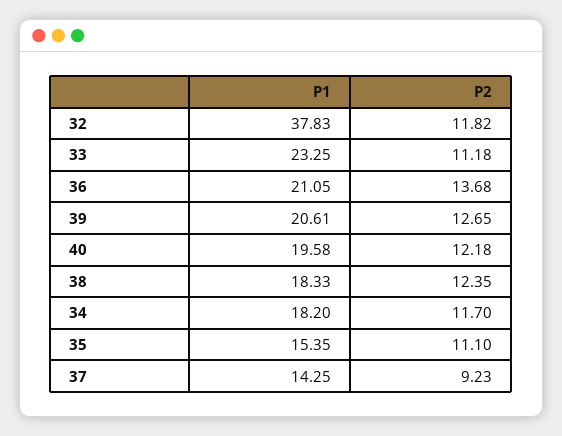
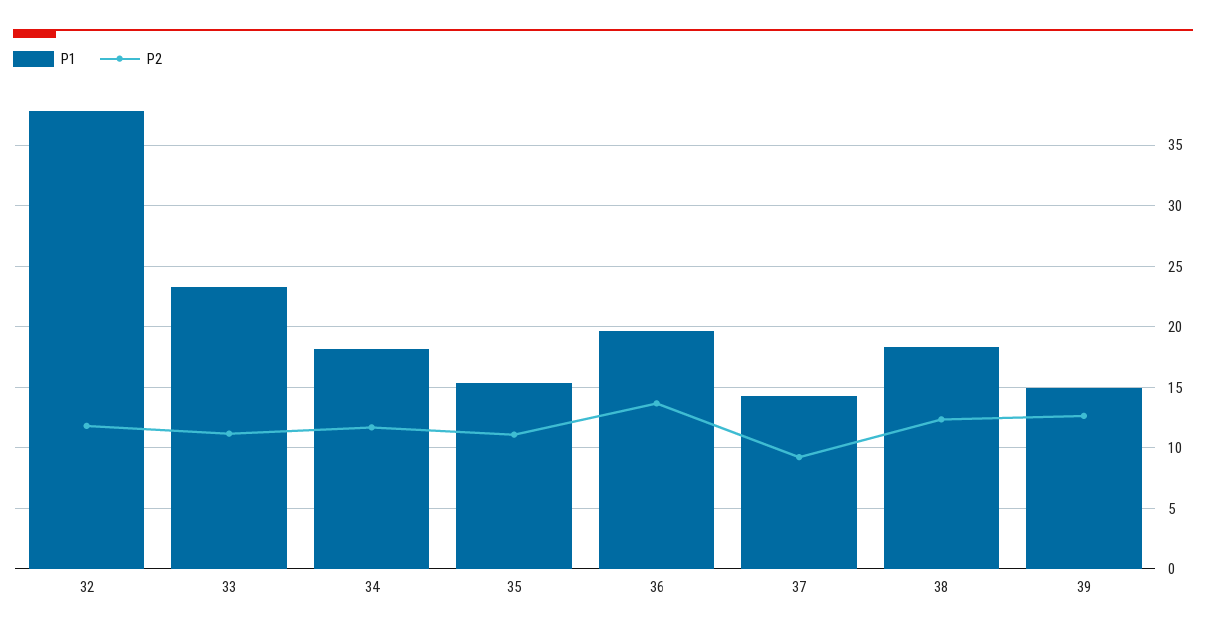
  {
    "P1": {
      "32": 37.83,
      "33": 23.25,
-     "36": 21.05,
+     "36": 19.5,
-     "39": 20.61,
+     "39": 15,
-     "40": 19.58,
      "38": 18.33,
      "34": 18.2,
      "35": 15.35,
      "37": 14.25
    },
    "P2": {
      "32": 11.82,
      "33": 11.18,
      "36": 13.68,
      "39": 12.65,
-     "40": 12.18,
      "38": 12.35,
      "34": 11.7,
      "35": 11.1,
      "37": 9.23
    }
  }

